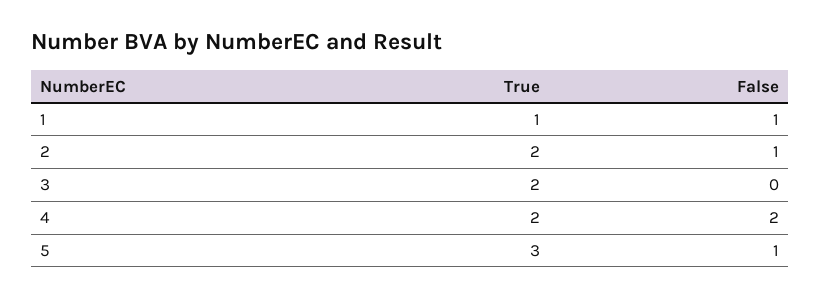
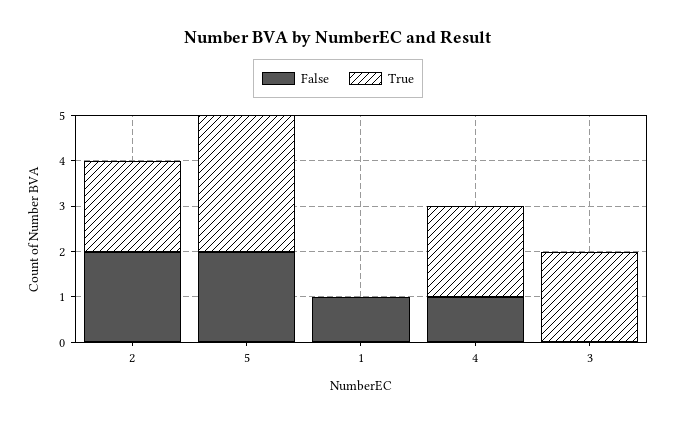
  {
    "True": {
-     "1": 1,
+     "1": 0,
      "2": 2,
      "3": 2,
      "4": 2,
      "5": 3
    },
    "False": {
      "1": 1,
-     "2": 1,
+     "2": 2,
      "3": 0,
-     "4": 2,
+     "4": 1,
-     "5": 1
+     "5": 2
    }
  }

